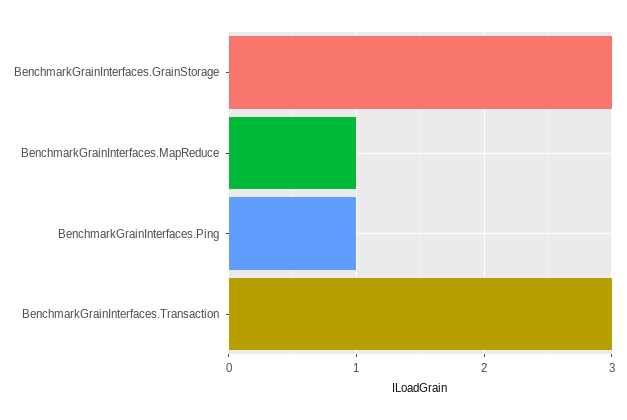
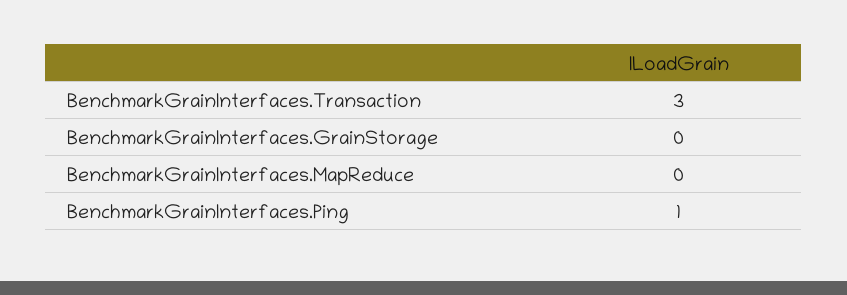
  {
-   "BenchmarkGrainInterfaces.GrainStorage": 3,
+   "BenchmarkGrainInterfaces.GrainStorage": 0,
-   "BenchmarkGrainInterfaces.MapReduce": 1,
+   "BenchmarkGrainInterfaces.MapReduce": 0,
    "BenchmarkGrainInterfaces.Ping": 1,
    "BenchmarkGrainInterfaces.Transaction": 3
  }

